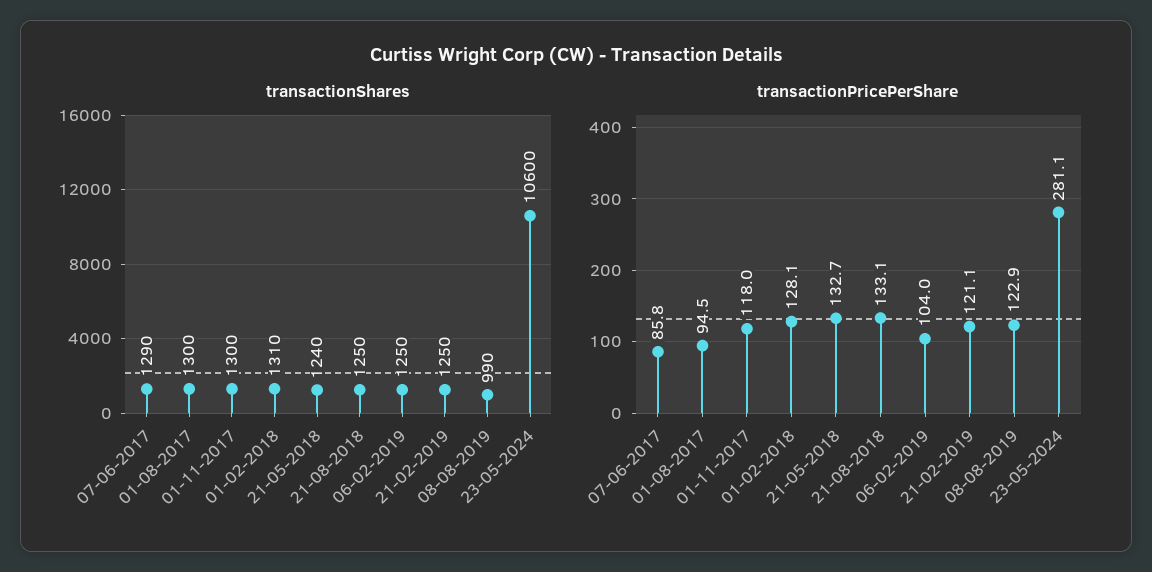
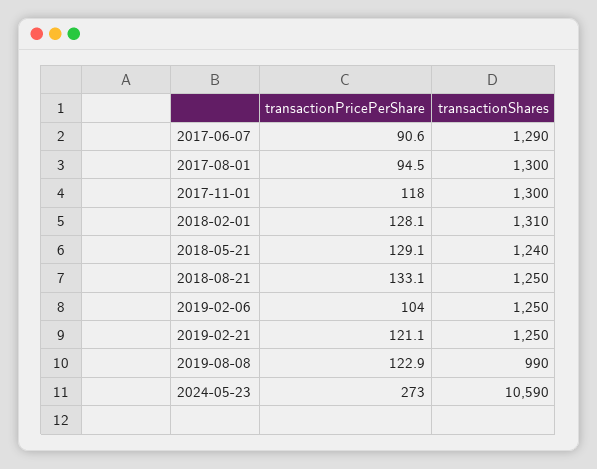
  {
    "transactionShares": {
      "07-06-2017": 1290,
      "01-08-2017": 1300,
      "01-11-2017": 1300,
      "01-02-2018": 1310,
      "21-05-2018": 1240,
      "21-08-2018": 1250,
      "06-02-2019": 1250,
      "21-02-2019": 1250,
      "08-08-2019": 990,
-     "23-05-2024": 10600
+     "23-05-2024": 10590
    },
    "transactionPricePerShare": {
-     "07-06-2017": 85.8,
+     "07-06-2017": 90.6,
      "01-08-2017": 94.5,
      "01-11-2017": 118,
      "01-02-2018": 128.1,
-     "21-05-2018": 132.7,
+     "21-05-2018": 129.1,
      "21-08-2018": 133.1,
      "06-02-2019": 104,
      "21-02-2019": 121.1,
      "08-08-2019": 122.9,
-     "23-05-2024": 281.1
+     "23-05-2024": 273
    }
  }

